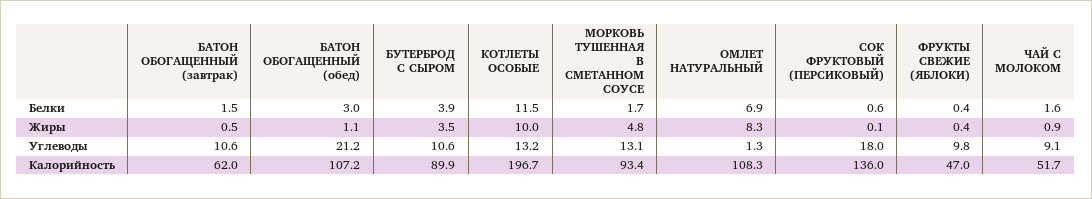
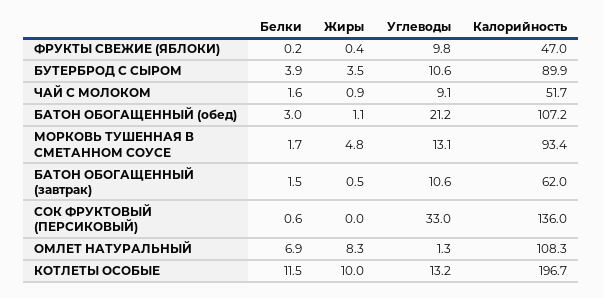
  {
    "БАТОН ОБОГАЩЕННЫЙ (завтрак)": {
      "Белки": 1.5,
      "Жиры": 0.5,
      "Углеводы": 10.6,
      "Калорийность": 62
    },
    "БАТОН ОБОГАЩЕННЫЙ (обед)": {
      "Белки": 3,
      "Жиры": 1.1,
      "Углеводы": 21.2,
      "Калорийность": 107.2
    },
    "БУТЕРБРОД С СЫРОМ": {
      "Белки": 3.9,
      "Жиры": 3.5,
      "Углеводы": 10.6,
      "Калорийность": 89.9
    },
    "КОТЛЕТЫ ОСОБЫЕ": {
      "Белки": 11.5,
      "Жиры": 10,
      "Углеводы": 13.2,
      "Калорийность": 196.7
    },
    "МОРКОВЬ ТУШЕННАЯ В СМЕТАННОМ СОУСЕ": {
      "Белки": 1.7,
      "Жиры": 4.8,
      "Углеводы": 13.1,
      "Калорийность": 93.4
    },
    "ОМЛЕТ НАТУРАЛЬНЫЙ": {
      "Белки": 6.9,
      "Жиры": 8.3,
      "Углеводы": 1.3,
      "Калорийность": 108.3
    },
    "СОК ФРУКТОВЫЙ (ПЕРСИКОВЫЙ)": {
      "Белки": 0.6,
-     "Жиры": 0.1,
+     "Жиры": 0,
-     "Углеводы": 18,
+     "Углеводы": 33,
      "Калорийность": 136
    },
    "ФРУКТЫ СВЕЖИЕ (ЯБЛОКИ)": {
-     "Белки": 0.4,
+     "Белки": 0.2,
      "Жиры": 0.4,
      "Углеводы": 9.8,
      "Калорийность": 47
    },
    "ЧАЙ С МОЛОКОМ": {
      "Белки": 1.6,
      "Жиры": 0.9,
      "Углеводы": 9.1,
      "Калорийность": 51.7
    }
  }

